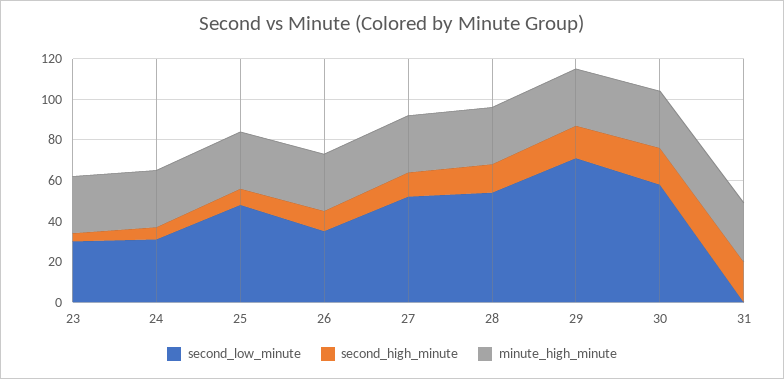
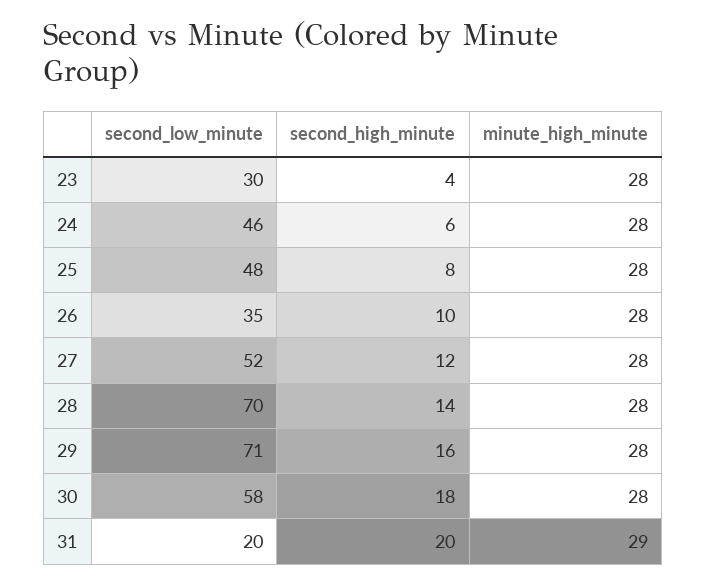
  {
    "second_low_minute": {
      "23": 30,
-     "24": 30,
+     "24": 46,
      "25": 48,
      "26": 35,
      "27": 52,
-     "28": 55,
+     "28": 70,
      "29": 71,
      "30": 58,
-     "31": 0
+     "31": 20
    },
    "second_high_minute": {
      "23": 4,
      "24": 6,
      "25": 8,
      "26": 10,
      "27": 12,
      "28": 14,
      "29": 16,
      "30": 18,
      "31": 20
    },
    "minute_high_minute": {
      "23": 28,
      "24": 28,
      "25": 28,
      "26": 28,
      "27": 28,
      "28": 28,
      "29": 28,
      "30": 28,
      "31": 29
    }
  }

